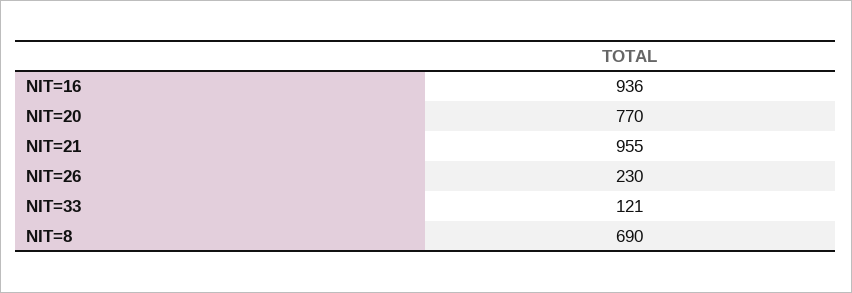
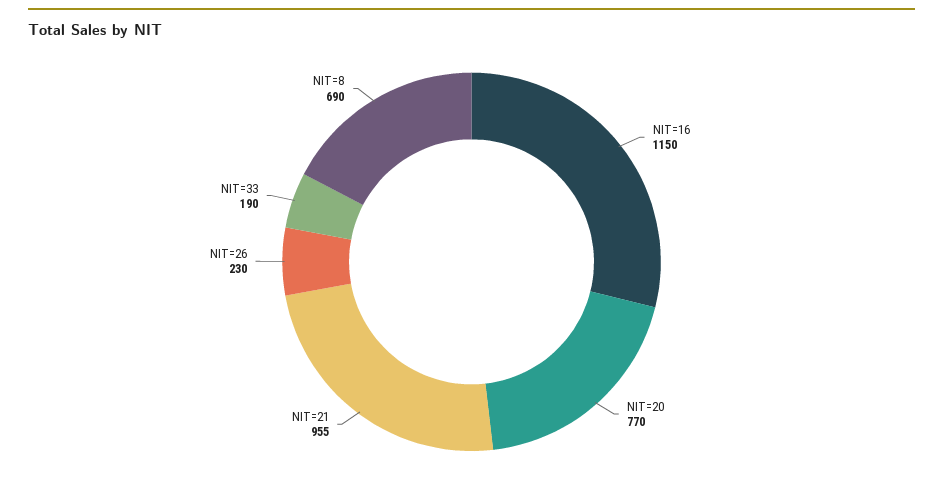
  {
-   "NIT=16": 936,
+   "NIT=16": 1150,
    "NIT=20": 770,
    "NIT=21": 955,
    "NIT=26": 230,
-   "NIT=33": 121,
+   "NIT=33": 190,
    "NIT=8": 690
  }

